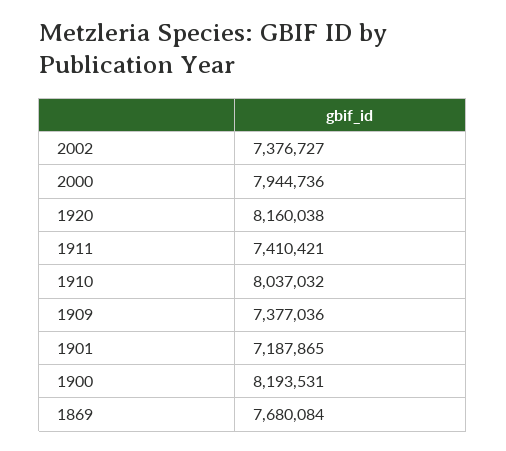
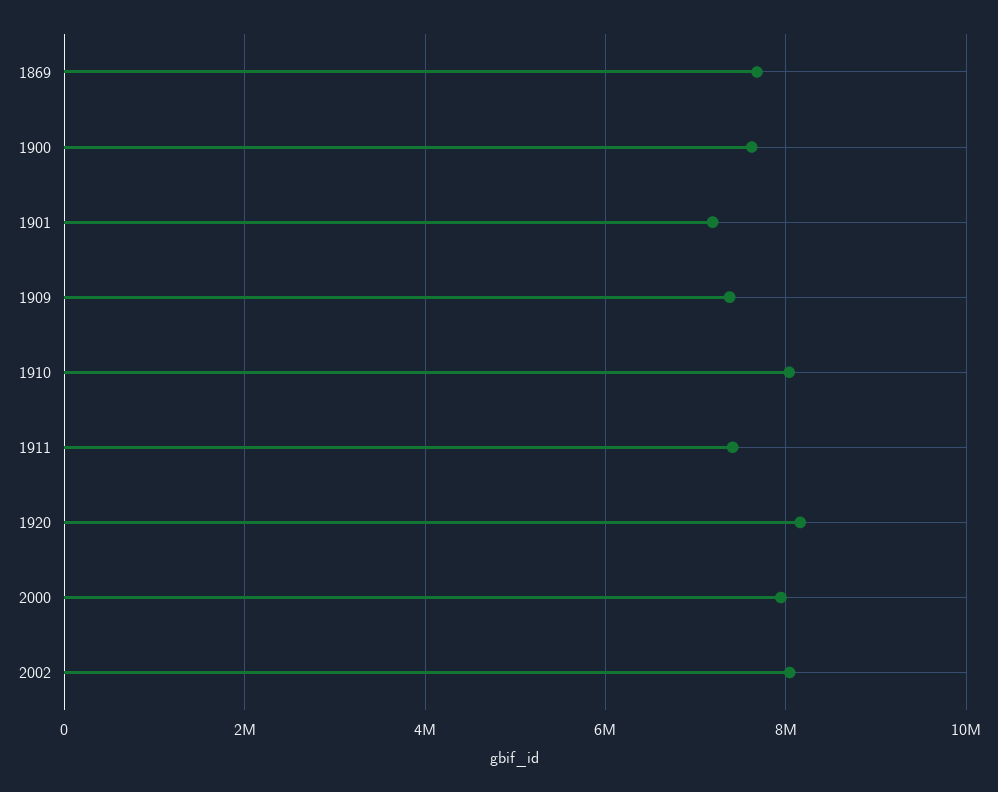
  {
-   "2002": 7376727,
+   "2002": 8000000,
    "2000": 7944736,
    "1920": 8160038,
    "1911": 7410421,
    "1910": 8037032,
    "1909": 7377036,
    "1901": 7187865,
-   "1900": 8193531,
+   "1900": 7600000,
    "1869": 7680084
  }

